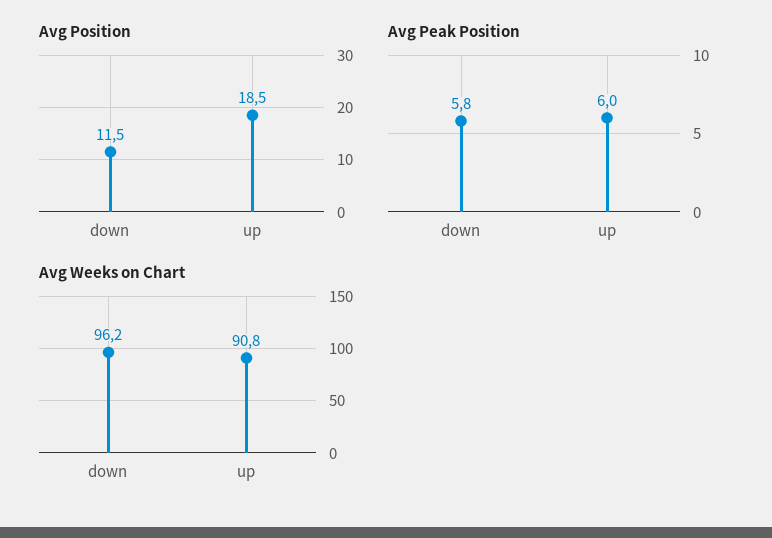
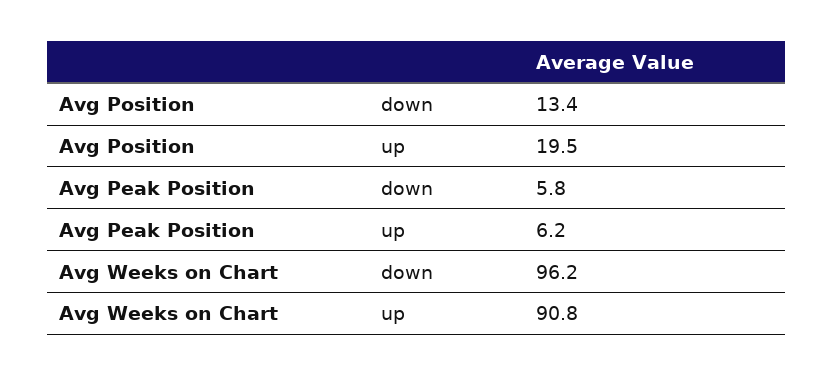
  {
    "Avg Position": {
-     "down": 11.5,
+     "down": 13.4,
-     "up": 18.5
+     "up": 19.5
    },
    "Avg Peak Position": {
      "down": 5.8,
-     "up": 6
+     "up": 6.2
    },
    "Avg Weeks on Chart": {
      "down": 96.2,
      "up": 90.8
    }
  }

